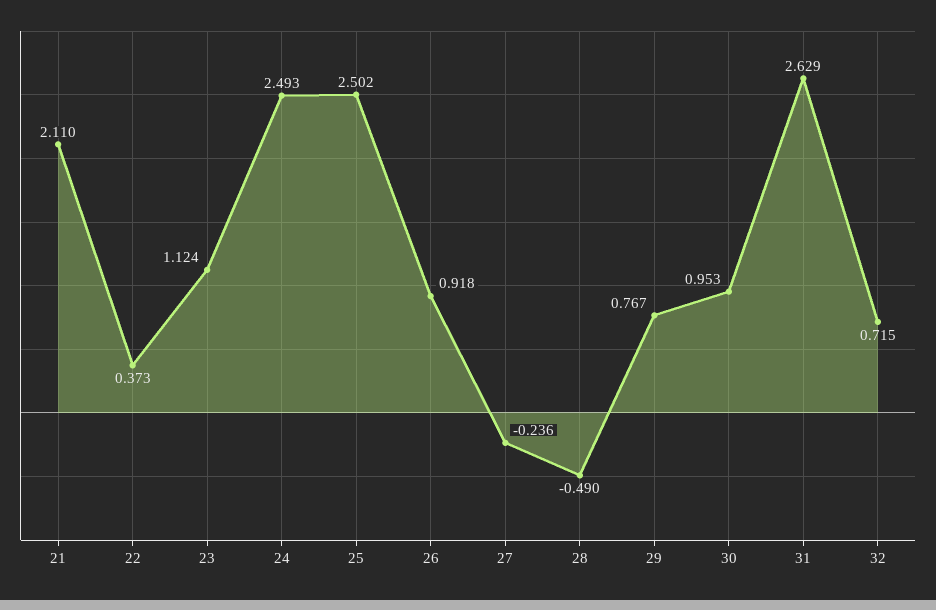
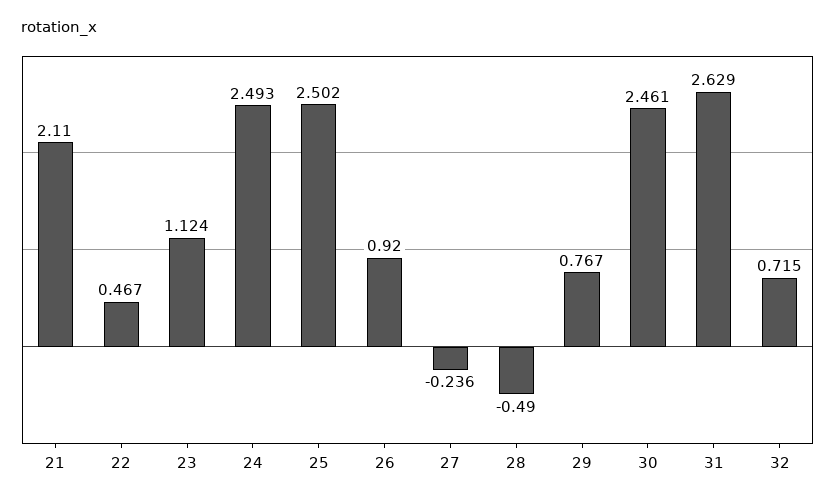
  {
    "21": 2.11,
-   "22": 0.373,
+   "22": 0.467,
    "23": 1.124,
    "24": 2.493,
    "25": 2.502,
-   "26": 0.918,
+   "26": 0.92,
    "27": -0.236,
    "28": -0.49,
    "29": 0.767,
-   "30": 0.953,
+   "30": 2.461,
    "31": 2.629,
    "32": 0.715
  }

